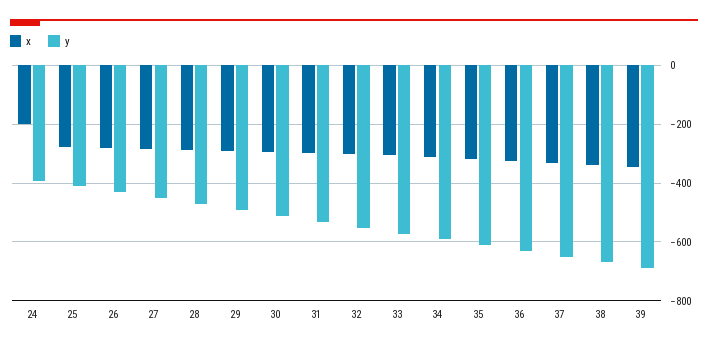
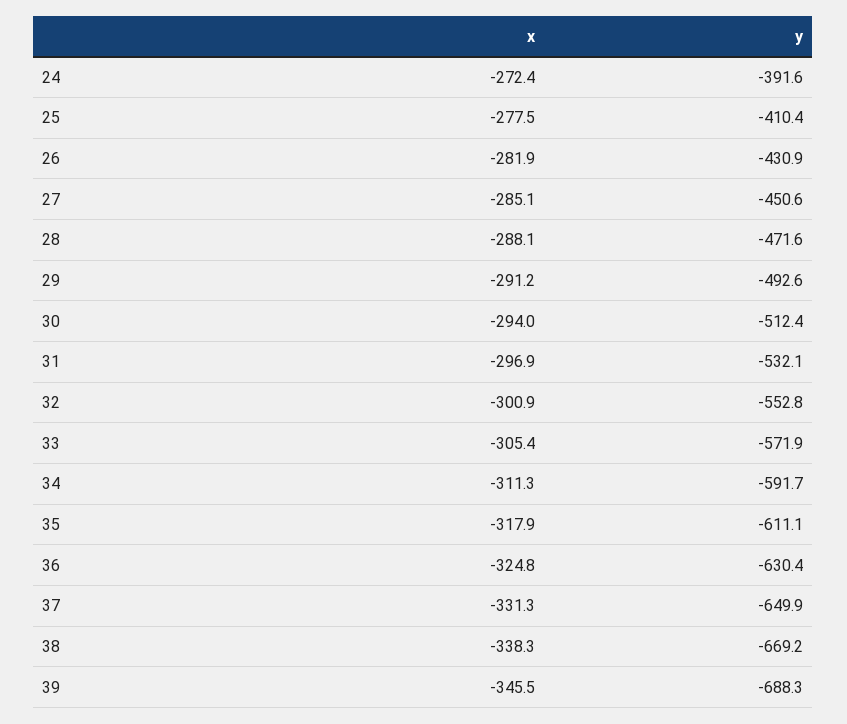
  {
    "x": {
-     "24": -200,
+     "24": -272.4,
      "25": -277.5,
      "26": -281.9,
      "27": -285.1,
      "28": -288.1,
      "29": -291.2,
      "30": -294,
      "31": -296.9,
      "32": -300.9,
      "33": -305.4,
      "34": -311.3,
      "35": -317.9,
      "36": -324.8,
      "37": -331.3,
      "38": -338.3,
      "39": -345.5
    },
    "y": {
      "24": -391.6,
      "25": -410.4,
      "26": -430.9,
      "27": -450.6,
      "28": -471.6,
      "29": -492.6,
      "30": -512.4,
      "31": -532.1,
      "32": -552.8,
      "33": -571.9,
      "34": -591.7,
      "35": -611.1,
      "36": -630.4,
      "37": -649.9,
      "38": -669.2,
      "39": -688.3
    }
  }

